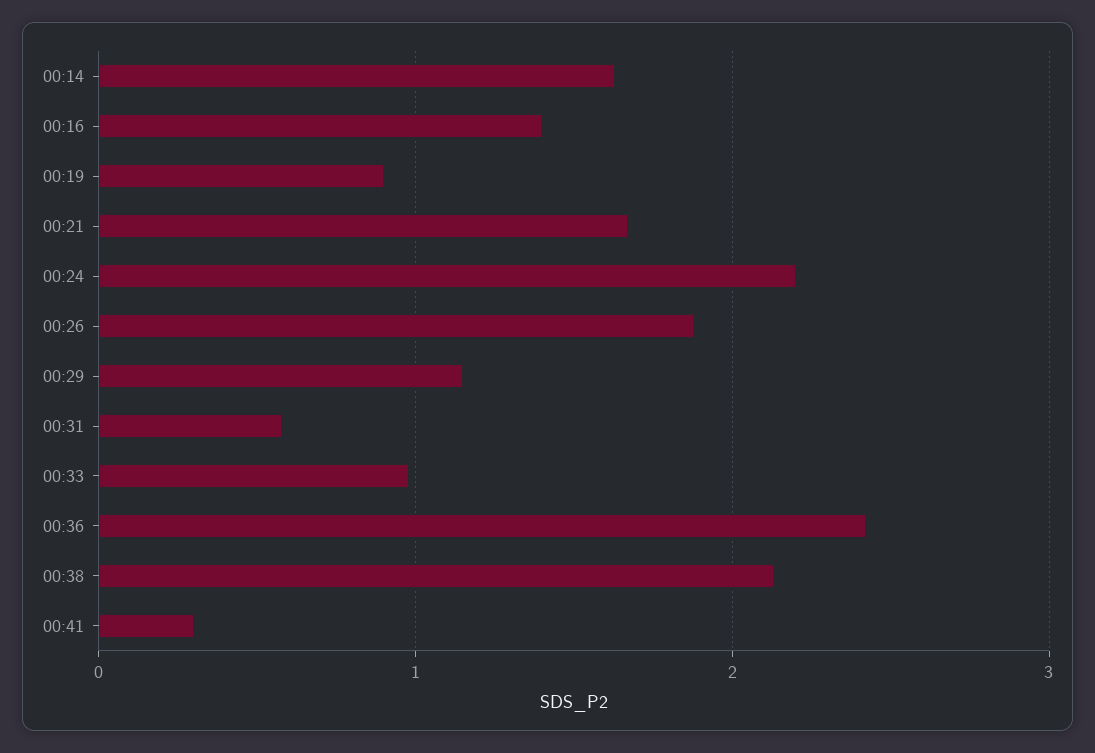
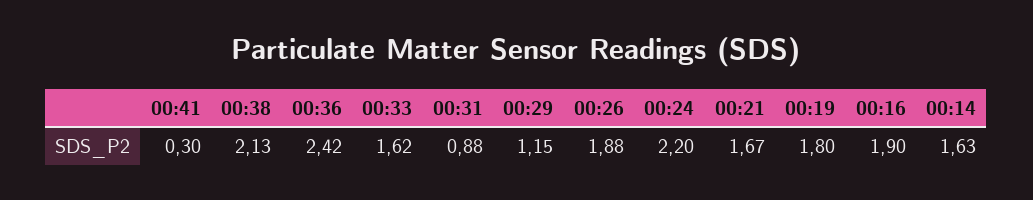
  {
    "00:14": 1.63,
-   "00:16": 1.4,
+   "00:16": 1.9,
-   "00:19": 0.9,
+   "00:19": 1.8,
    "00:21": 1.67,
    "00:24": 2.2,
    "00:26": 1.88,
    "00:29": 1.15,
-   "00:31": 0.6,
+   "00:31": 0.88,
-   "00:33": 1,
+   "00:33": 1.62,
    "00:36": 2.42,
    "00:38": 2.13,
    "00:41": 0.3
  }

